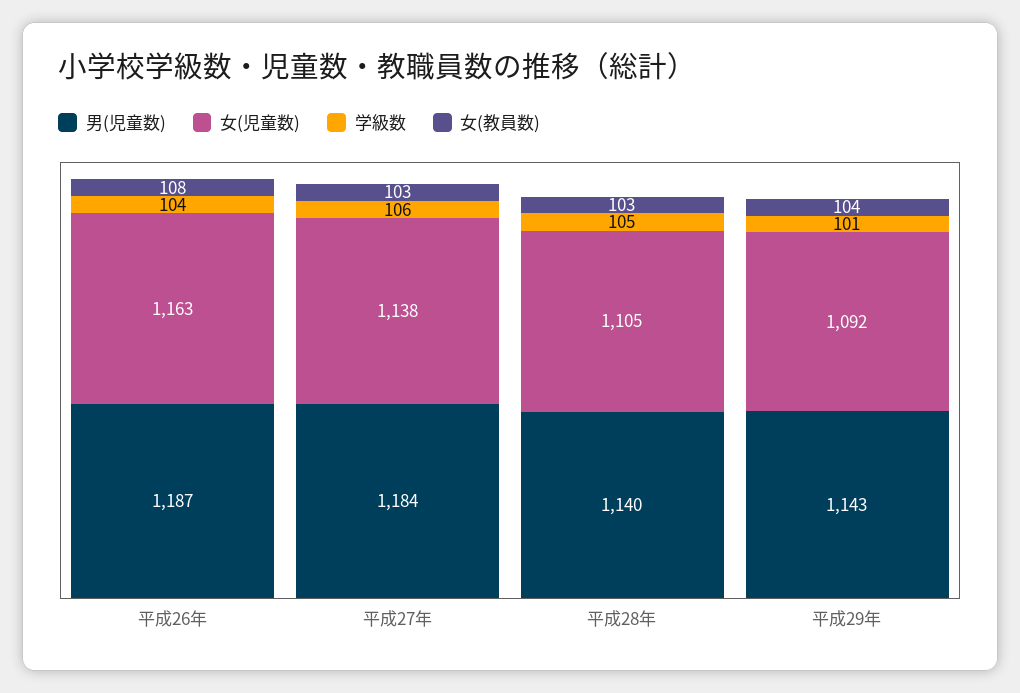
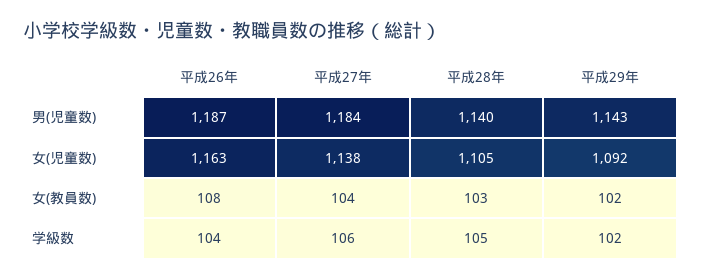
  {
    "男(児童数)": {
      "平成26年": 1187,
      "平成27年": 1184,
      "平成28年": 1140,
      "平成29年": 1143
    },
    "女(児童数)": {
      "平成26年": 1163,
      "平成27年": 1138,
      "平成28年": 1105,
      "平成29年": 1092
    },
    "学級数": {
      "平成26年": 104,
      "平成27年": 106,
      "平成28年": 105,
-     "平成29年": 101
+     "平成29年": 102
    },
    "女(教員数)": {
      "平成26年": 108,
-     "平成27年": 103,
+     "平成27年": 104,
      "平成28年": 103,
-     "平成29年": 104
+     "平成29年": 102
    }
  }

